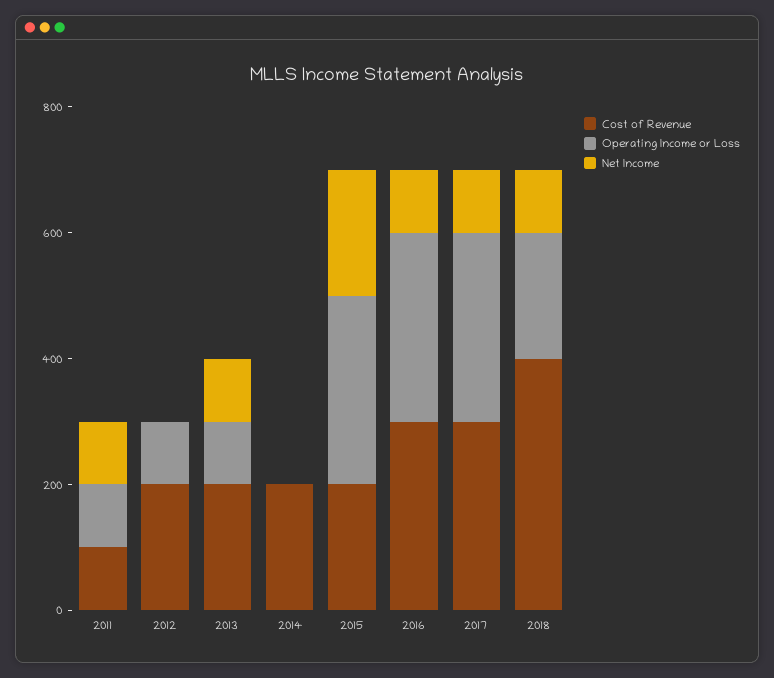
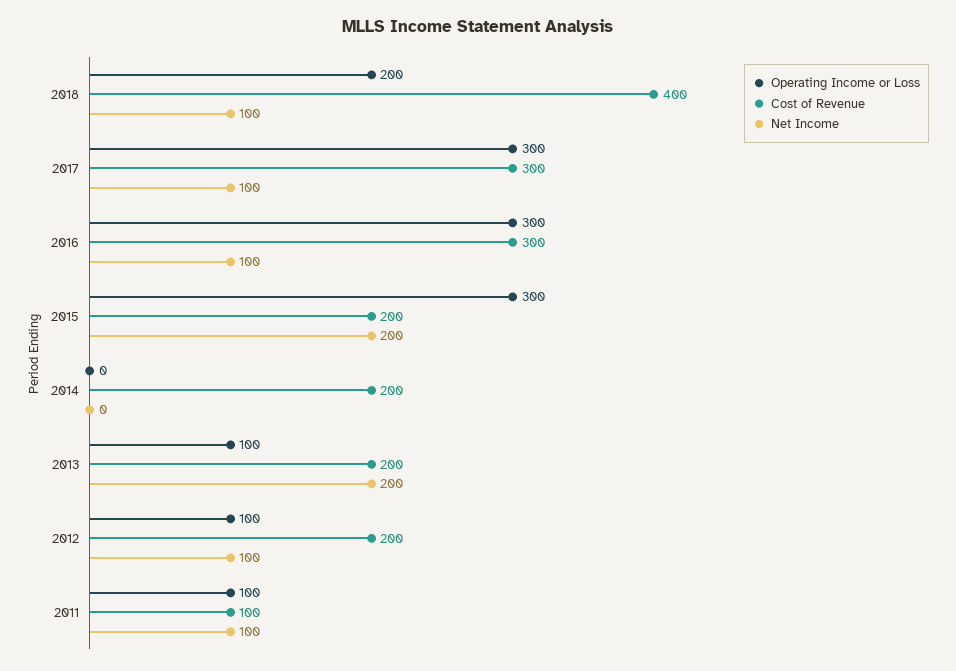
  {
    "Cost of Revenue": {
      "2011": 100,
      "2012": 200,
      "2013": 200,
      "2014": 200,
      "2015": 200,
      "2016": 300,
      "2017": 300,
      "2018": 400
    },
    "Operating Income or Loss": {
      "2011": 100,
      "2012": 100,
      "2013": 100,
      "2014": 0,
      "2015": 300,
      "2016": 300,
      "2017": 300,
      "2018": 200
    },
    "Net Income": {
      "2011": 100,
-     "2012": 0,
+     "2012": 100,
-     "2013": 100,
+     "2013": 200,
      "2014": 0,
      "2015": 200,
      "2016": 100,
      "2017": 100,
      "2018": 100
    }
  }

